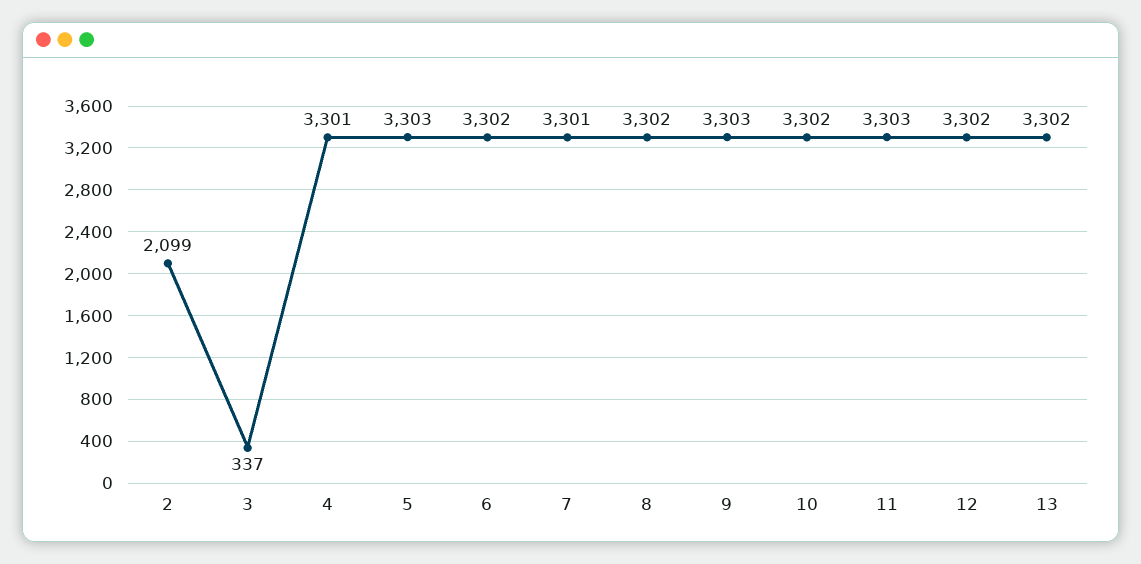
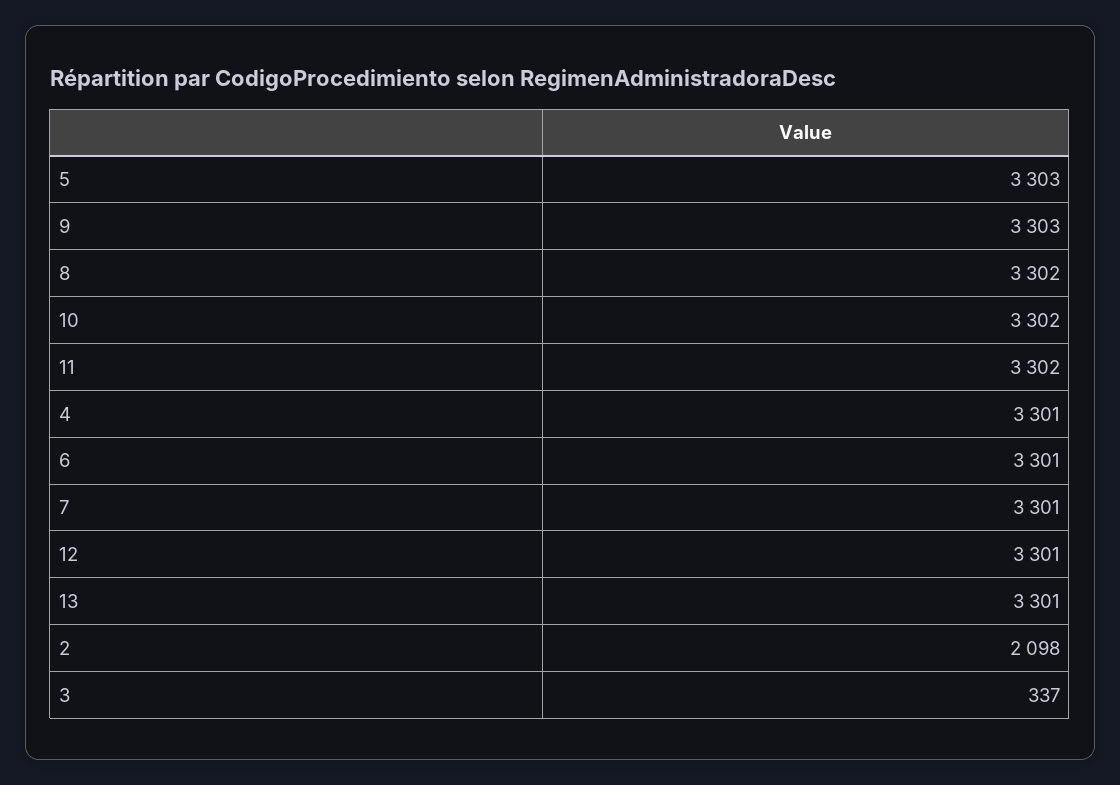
  {
-   "2": 2099,
+   "2": 2098,
    "3": 337,
    "4": 3301,
    "5": 3303,
-   "6": 3302,
+   "6": 3301,
    "7": 3301,
    "8": 3302,
    "9": 3303,
    "10": 3302,
-   "11": 3303,
+   "11": 3302,
-   "12": 3302,
+   "12": 3301,
-   "13": 3302
+   "13": 3301
  }

